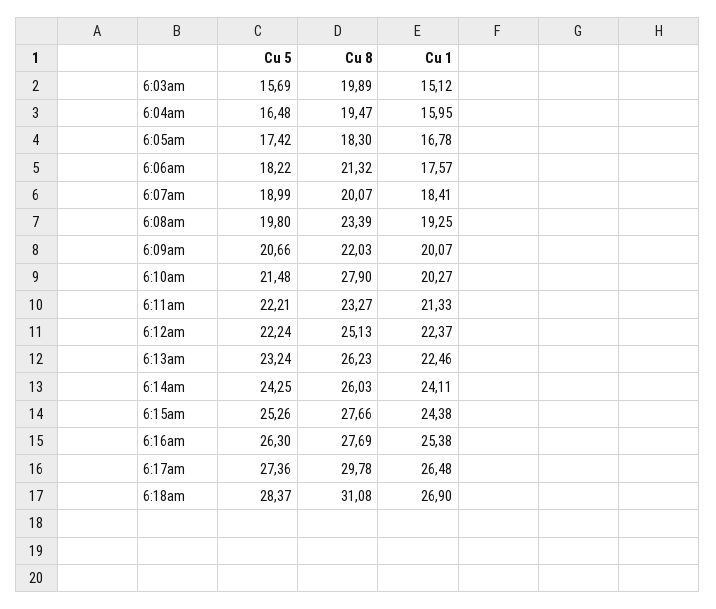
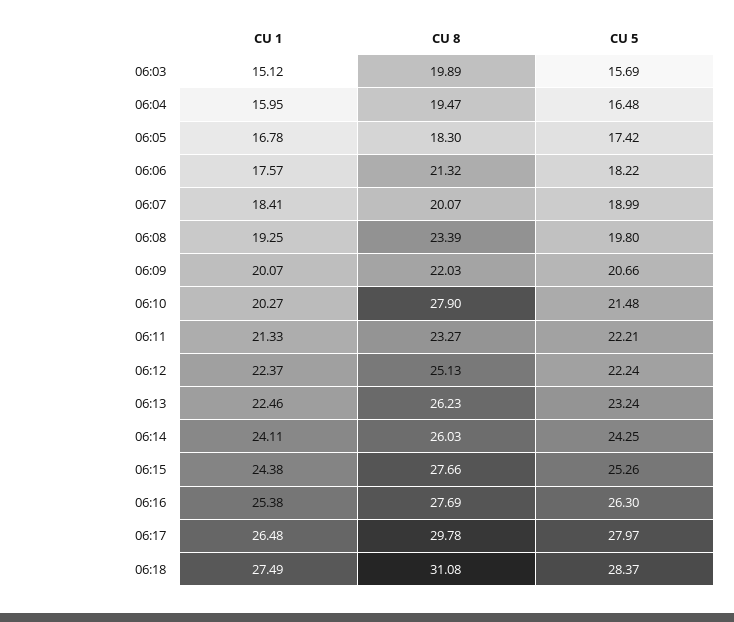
  {
    "Cu 5": {
      "6:03am": 15.69,
      "6:04am": 16.48,
      "6:05am": 17.42,
      "6:06am": 18.22,
      "6:07am": 18.99,
      "6:08am": 19.8,
      "6:09am": 20.66,
      "6:10am": 21.48,
      "6:11am": 22.21,
      "6:12am": 22.24,
      "6:13am": 23.24,
      "6:14am": 24.25,
      "6:15am": 25.26,
      "6:16am": 26.3,
-     "6:17am": 27.36,
+     "6:17am": 27.97,
      "6:18am": 28.37
    },
    "Cu 8": {
      "6:03am": 19.89,
      "6:04am": 19.47,
      "6:05am": 18.3,
      "6:06am": 21.32,
      "6:07am": 20.07,
      "6:08am": 23.39,
      "6:09am": 22.03,
      "6:10am": 27.9,
      "6:11am": 23.27,
      "6:12am": 25.13,
      "6:13am": 26.23,
      "6:14am": 26.03,
      "6:15am": 27.66,
      "6:16am": 27.69,
      "6:17am": 29.78,
      "6:18am": 31.08
    },
    "Cu 1": {
      "6:03am": 15.12,
      "6:04am": 15.95,
      "6:05am": 16.78,
      "6:06am": 17.57,
      "6:07am": 18.41,
      "6:08am": 19.25,
      "6:09am": 20.07,
      "6:10am": 20.27,
      "6:11am": 21.33,
      "6:12am": 22.37,
      "6:13am": 22.46,
      "6:14am": 24.11,
      "6:15am": 24.38,
      "6:16am": 25.38,
      "6:17am": 26.48,
-     "6:18am": 26.9
+     "6:18am": 27.49
    }
  }

